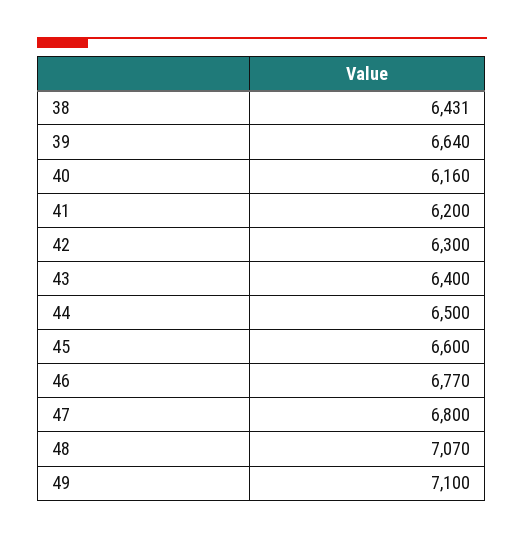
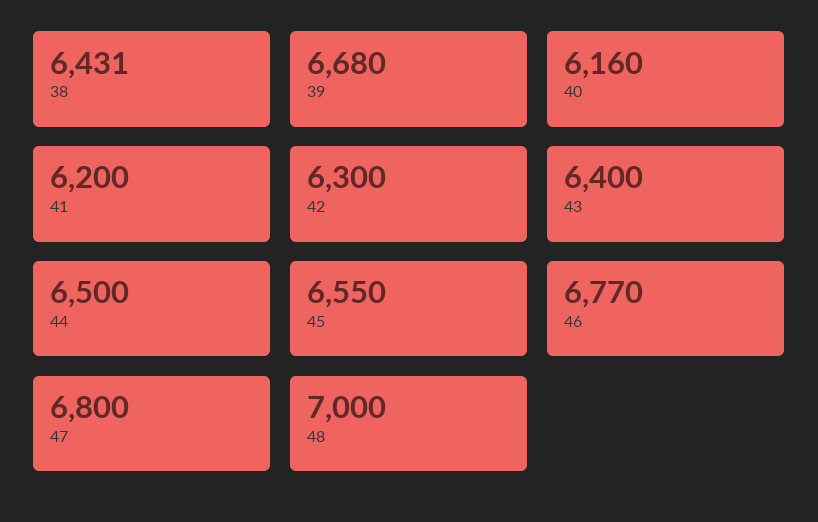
  {
    "38": 6431,
-   "39": 6640,
+   "39": 6680,
    "40": 6160,
    "41": 6200,
    "42": 6300,
    "43": 6400,
    "44": 6500,
-   "45": 6600,
+   "45": 6550,
    "46": 6770,
    "47": 6800,
-   "48": 7070,
+   "48": 7000
-   "49": 7100
  }

